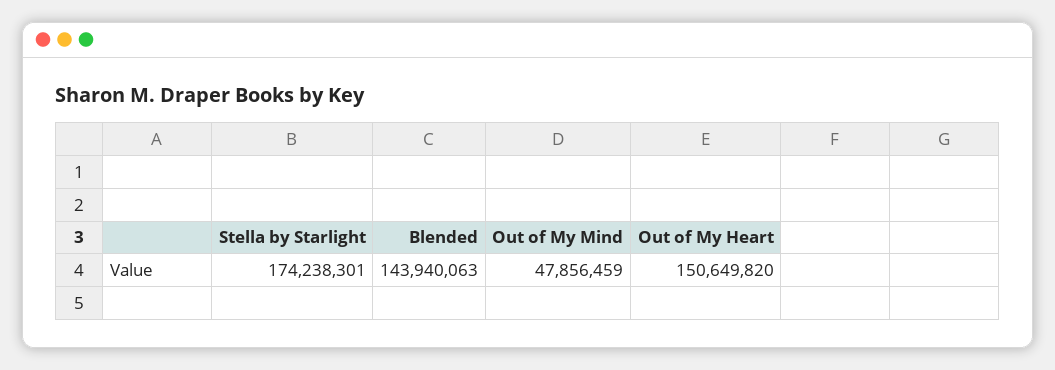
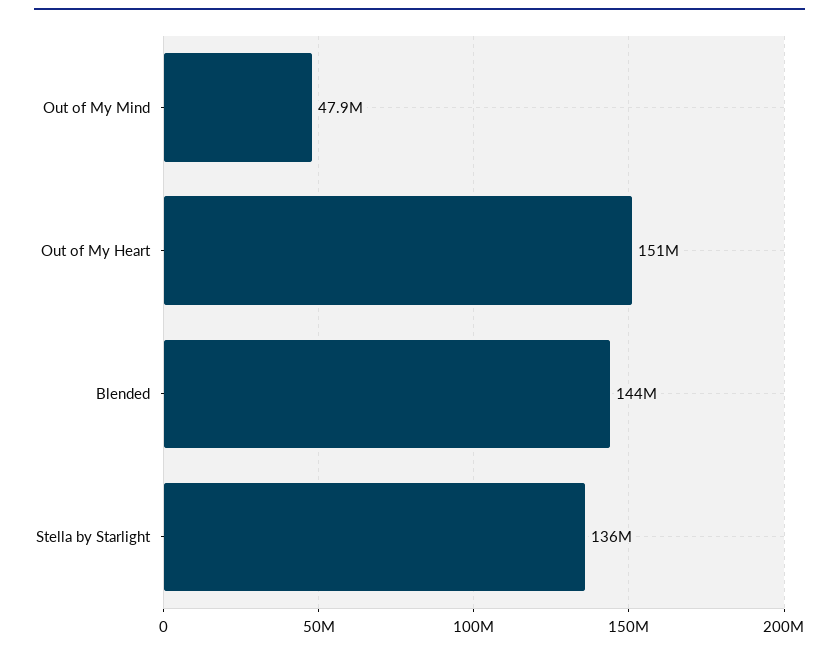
  {
-   "Stella by Starlight": 174238301,
+   "Stella by Starlight": 136000000,
    "Blended": 143940063,
    "Out of My Mind": 47856459,
    "Out of My Heart": 150649820
  }

